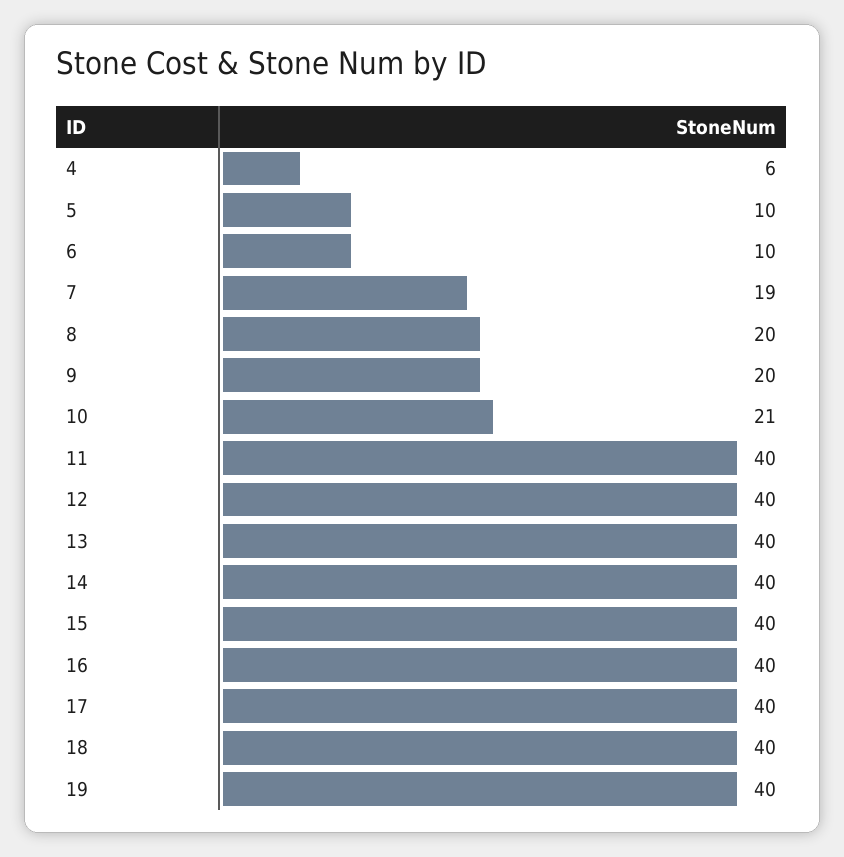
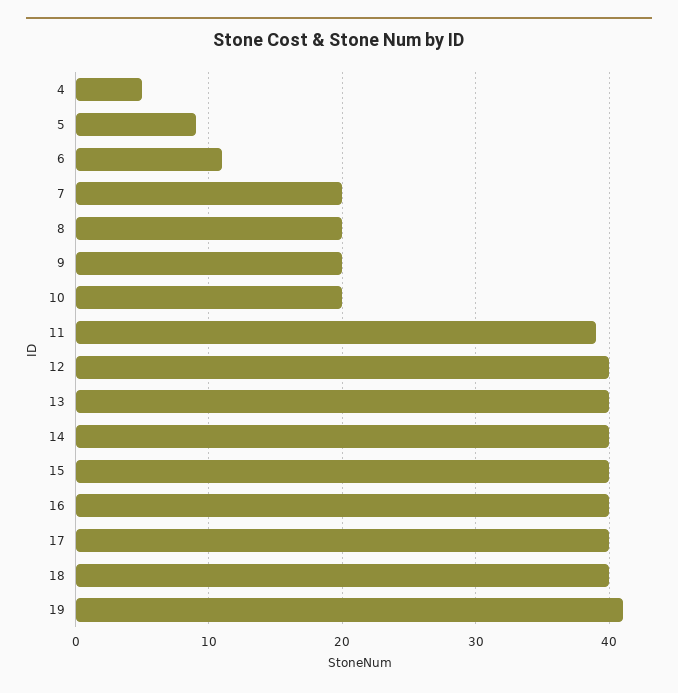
  {
-   "4": 6,
+   "4": 5,
-   "5": 10,
+   "5": 9,
-   "6": 10,
+   "6": 11,
-   "7": 19,
+   "7": 20,
    "8": 20,
    "9": 20,
-   "10": 21,
+   "10": 20,
-   "11": 40,
+   "11": 39,
    "12": 40,
    "13": 40,
    "14": 40,
    "15": 40,
    "16": 40,
    "17": 40,
    "18": 40,
-   "19": 40
+   "19": 41
  }

